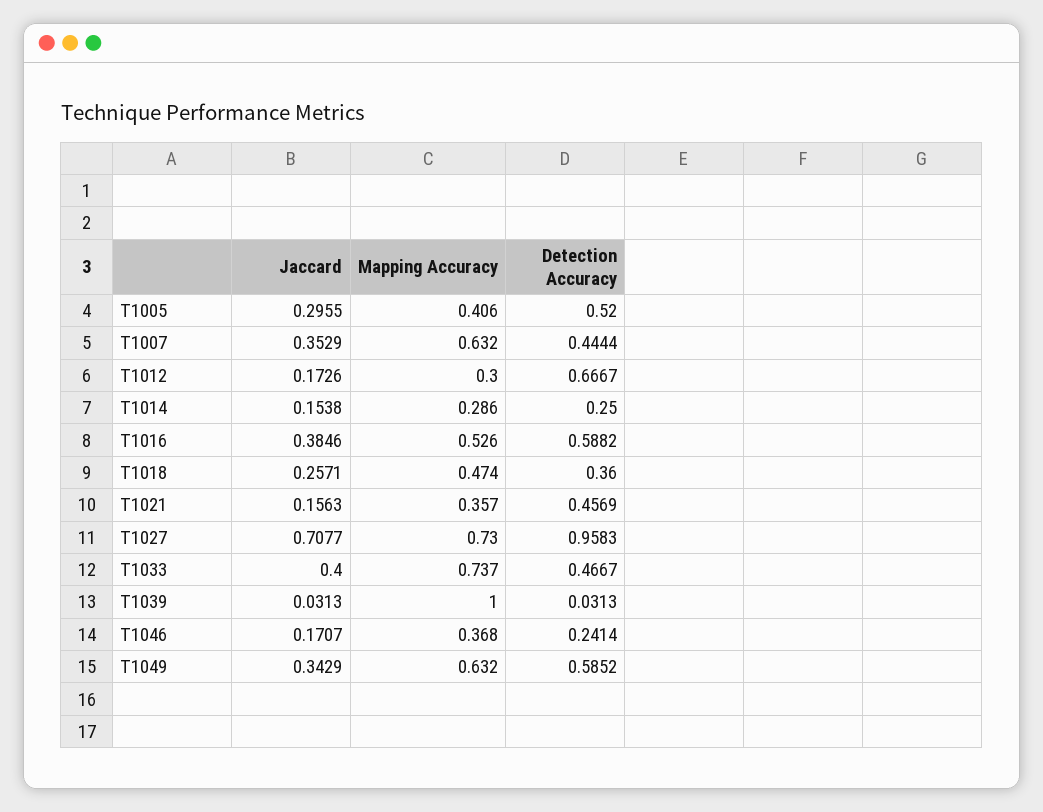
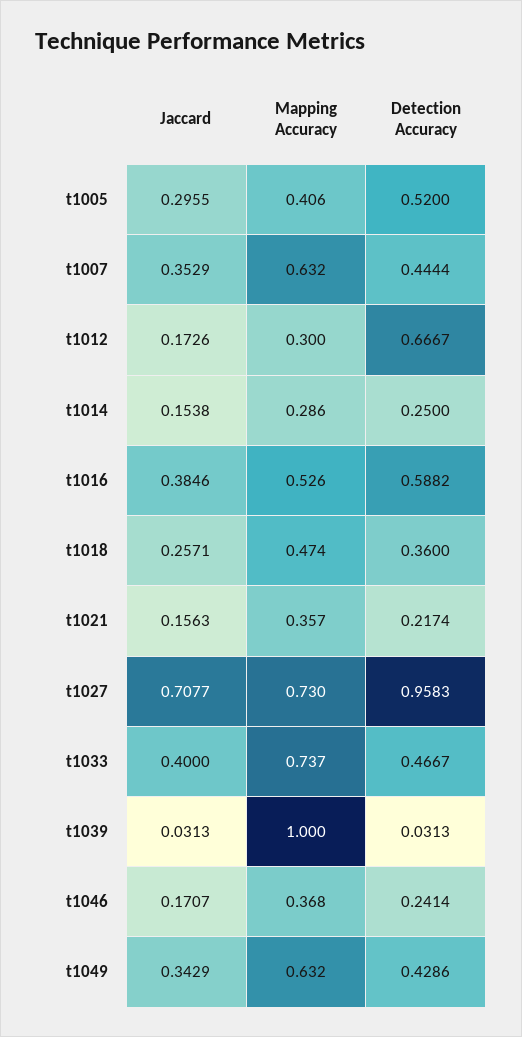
  {
    "Jaccard": {
      "T1005": 0.2955,
      "T1007": 0.3529,
      "T1012": 0.1726,
      "T1014": 0.1538,
      "T1016": 0.3846,
      "T1018": 0.2571,
      "T1021": 0.1563,
      "T1027": 0.7077,
      "T1033": 0.4,
      "T1039": 0.0313,
      "T1046": 0.1707,
      "T1049": 0.3429
    },
    "Mapping Accuracy": {
      "T1005": 0.406,
      "T1007": 0.632,
      "T1012": 0.3,
      "T1014": 0.286,
      "T1016": 0.526,
      "T1018": 0.474,
      "T1021": 0.357,
      "T1027": 0.73,
      "T1033": 0.737,
      "T1039": 1,
      "T1046": 0.368,
      "T1049": 0.632
    },
    "Detection Accuracy": {
      "T1005": 0.52,
      "T1007": 0.4444,
      "T1012": 0.6667,
      "T1014": 0.25,
      "T1016": 0.5882,
      "T1018": 0.36,
-     "T1021": 0.4569,
+     "T1021": 0.2174,
      "T1027": 0.9583,
      "T1033": 0.4667,
      "T1039": 0.0313,
      "T1046": 0.2414,
-     "T1049": 0.5852
+     "T1049": 0.4286
    }
  }

